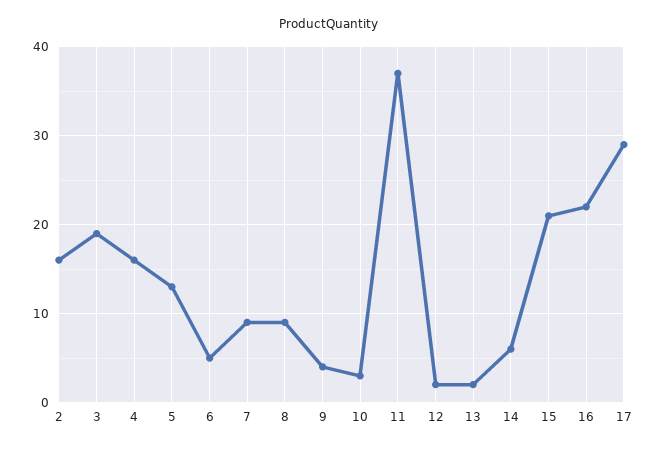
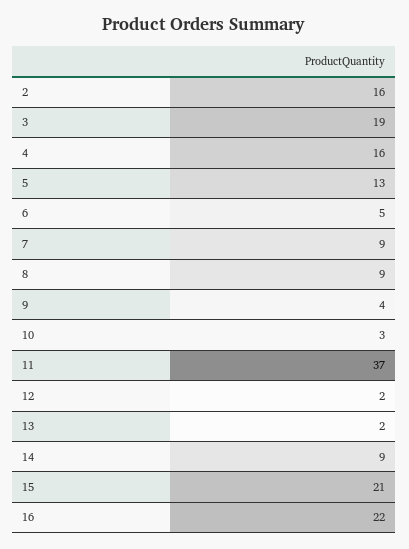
  {
    "2": 16,
    "3": 19,
    "4": 16,
    "5": 13,
    "6": 5,
    "7": 9,
    "8": 9,
    "9": 4,
    "10": 3,
    "11": 37,
    "12": 2,
    "13": 2,
-   "14": 6,
+   "14": 9,
    "15": 21,
-   "16": 22,
+   "16": 22
-   "17": 29
  }

